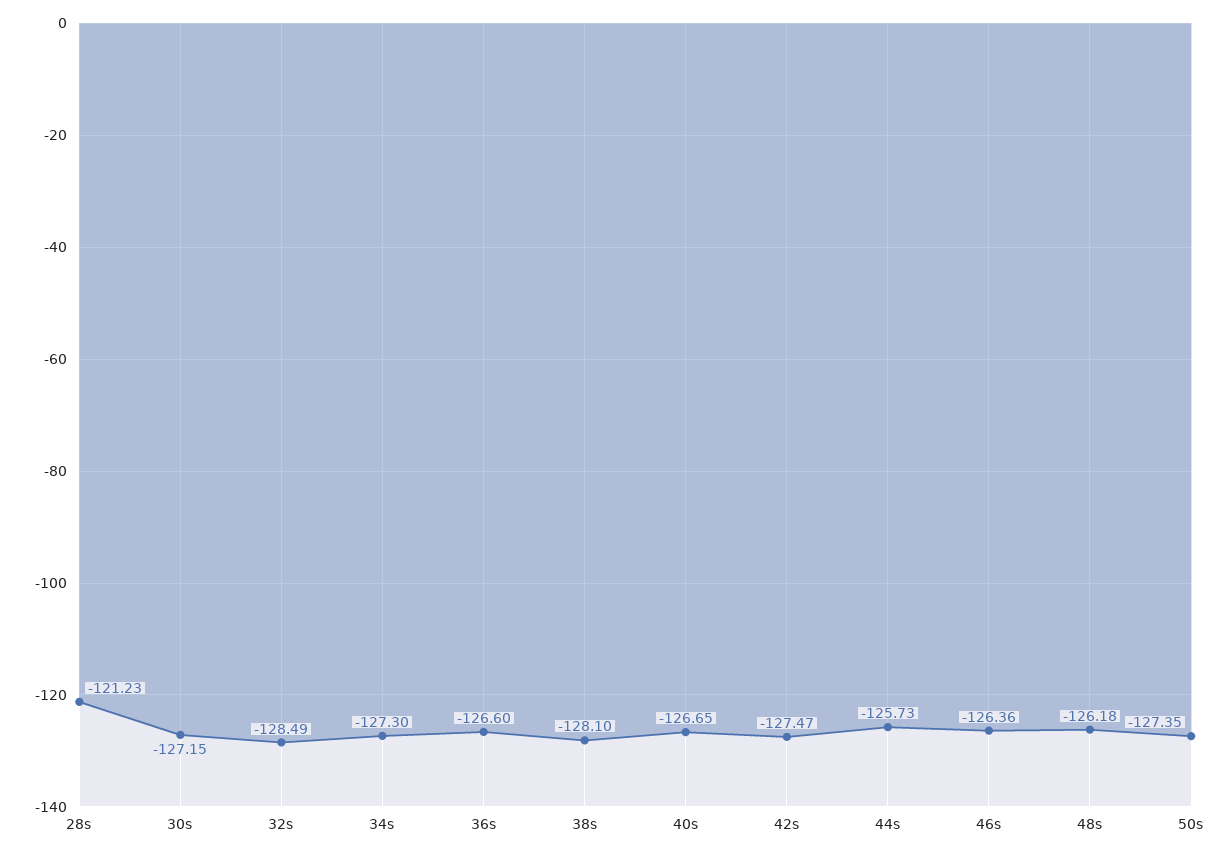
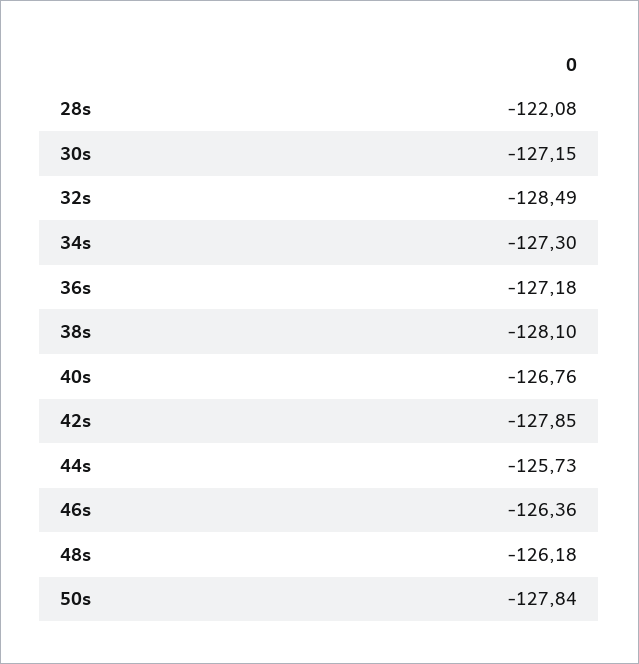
  {
-   "28s": -121.23,
+   "28s": -122.08,
    "30s": -127.15,
    "32s": -128.49,
    "34s": -127.3,
-   "36s": -126.6,
+   "36s": -127.18,
    "38s": -128.1,
-   "40s": -126.65,
+   "40s": -126.76,
-   "42s": -127.47,
+   "42s": -127.85,
    "44s": -125.73,
    "46s": -126.36,
    "48s": -126.18,
-   "50s": -127.35
+   "50s": -127.84
  }

